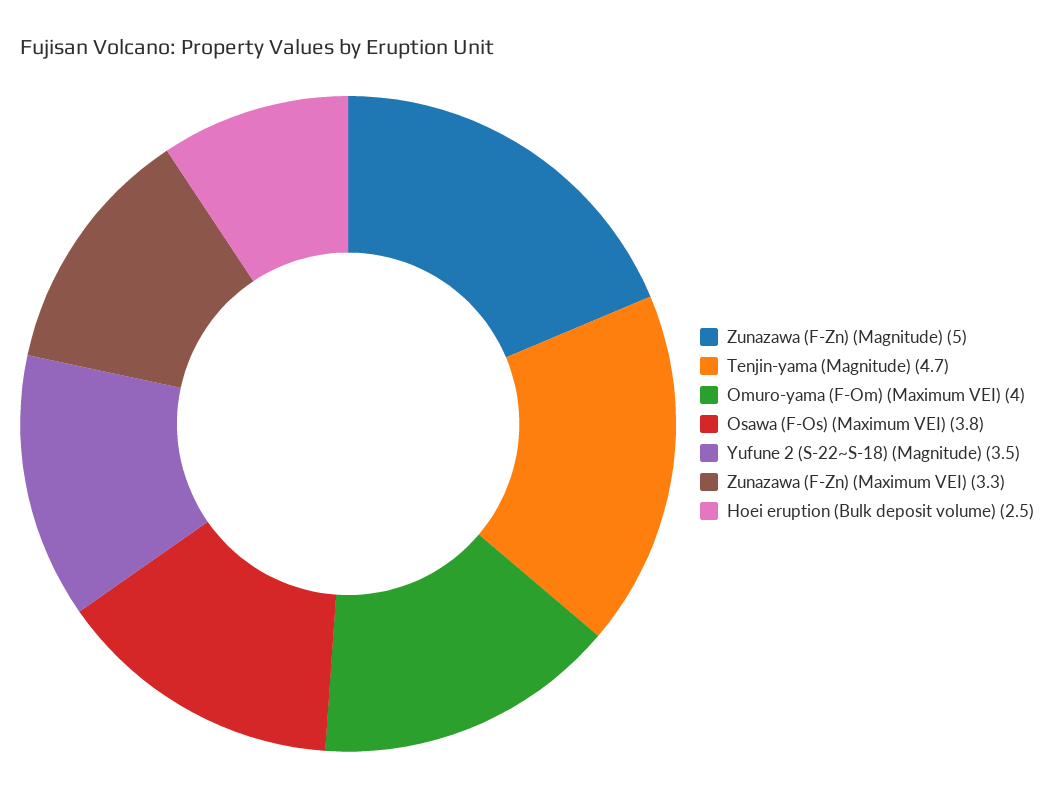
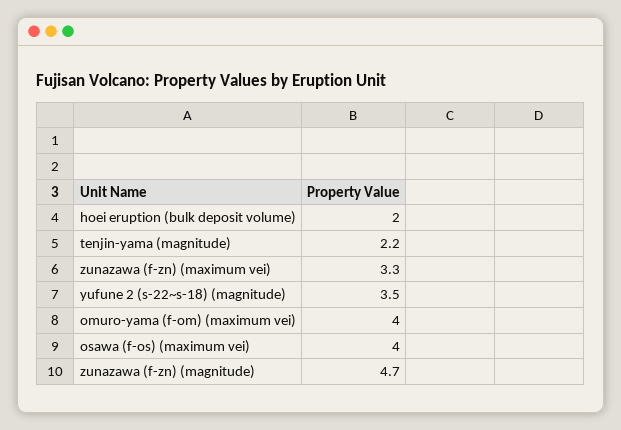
  {
-   "Zunazawa (F-Zn) (Magnitude)": 5,
+   "Zunazawa (F-Zn) (Magnitude)": 4.7,
-   "Tenjin-yama (Magnitude)": 4.7,
+   "Tenjin-yama (Magnitude)": 2.2,
    "Omuro-yama (F-Om) (Maximum VEI)": 4,
-   "Osawa (F-Os) (Maximum VEI)": 3.8,
+   "Osawa (F-Os) (Maximum VEI)": 4,
    "Yufune 2 (S-22~S-18) (Magnitude)": 3.5,
    "Zunazawa (F-Zn) (Maximum VEI)": 3.3,
-   "Hoei eruption (Bulk deposit volume)": 2.5
+   "Hoei eruption (Bulk deposit volume)": 2
  }

